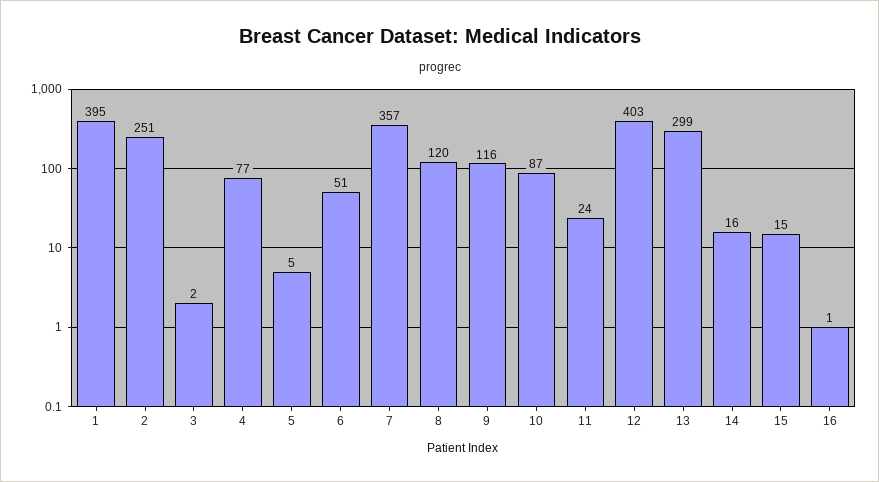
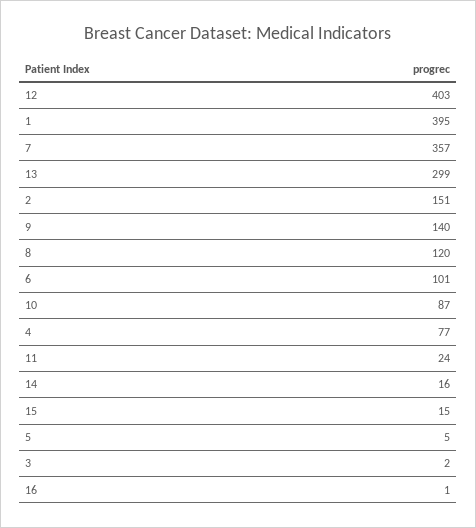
  {
    "1": 395,
-   "2": 251,
+   "2": 151,
    "3": 2,
    "4": 77,
    "5": 5,
-   "6": 51,
+   "6": 101,
    "7": 357,
    "8": 120,
-   "9": 116,
+   "9": 140,
    "10": 87,
    "11": 24,
    "12": 403,
    "13": 299,
    "14": 16,
    "15": 15,
    "16": 1
  }

